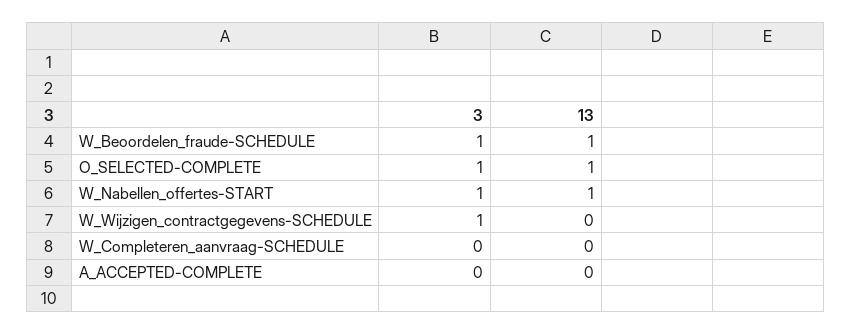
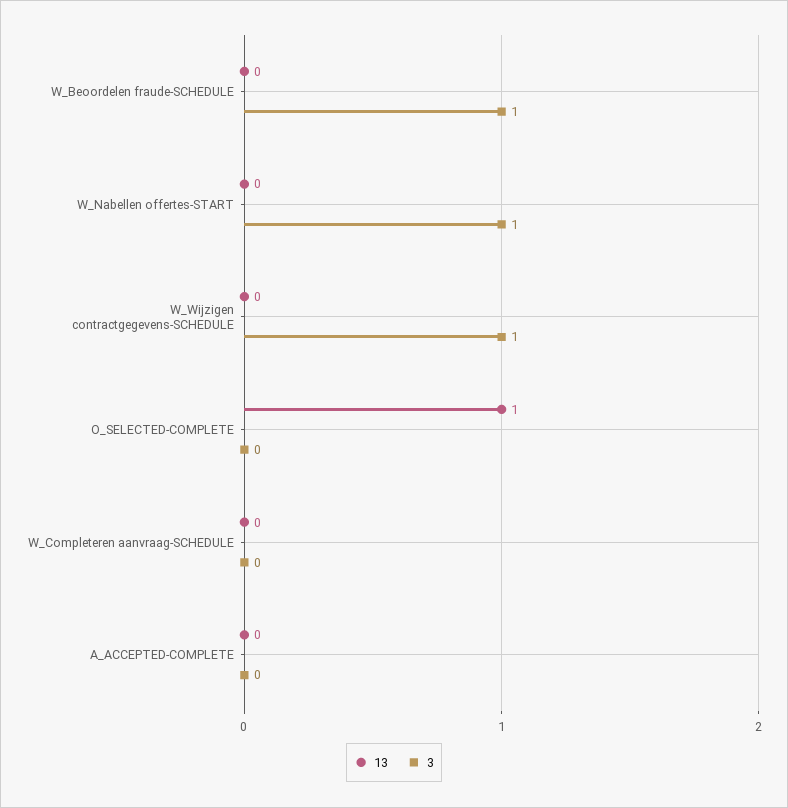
  {
    "3": {
      "W_Beoordelen_fraude-SCHEDULE": 1,
-     "O_SELECTED-COMPLETE": 1,
+     "O_SELECTED-COMPLETE": 0,
      "W_Nabellen_offertes-START": 1,
      "W_Wijzigen_contractgegevens-SCHEDULE": 1,
      "W_Completeren_aanvraag-SCHEDULE": 0,
      "A_ACCEPTED-COMPLETE": 0
    },
    "13": {
-     "W_Beoordelen_fraude-SCHEDULE": 1,
+     "W_Beoordelen_fraude-SCHEDULE": 0,
      "O_SELECTED-COMPLETE": 1,
-     "W_Nabellen_offertes-START": 1,
+     "W_Nabellen_offertes-START": 0,
      "W_Wijzigen_contractgegevens-SCHEDULE": 0,
      "W_Completeren_aanvraag-SCHEDULE": 0,
      "A_ACCEPTED-COMPLETE": 0
    }
  }

